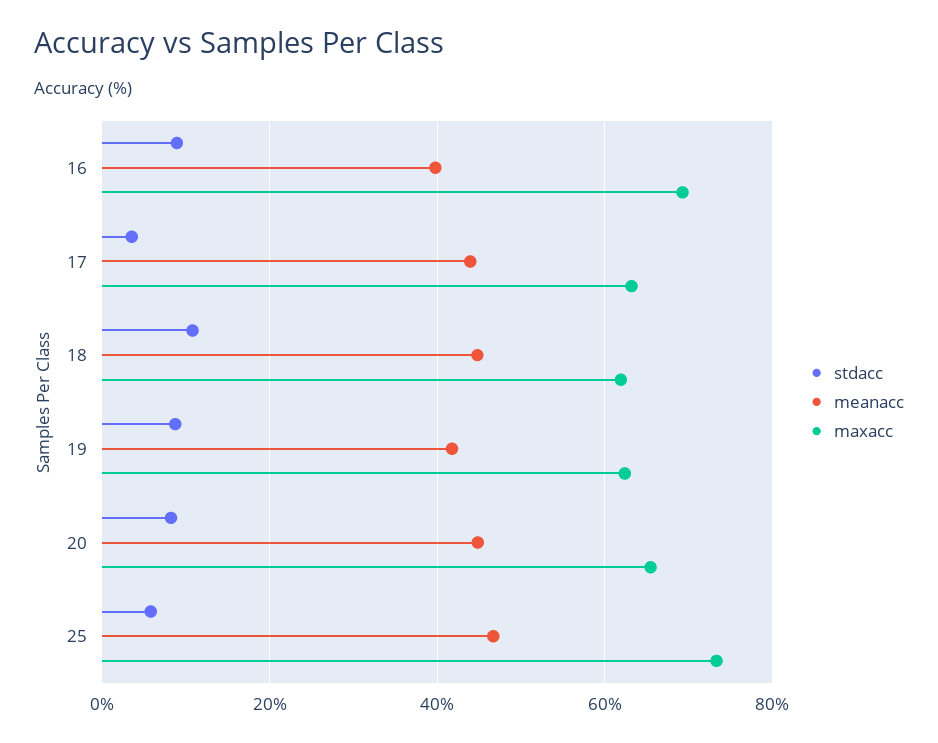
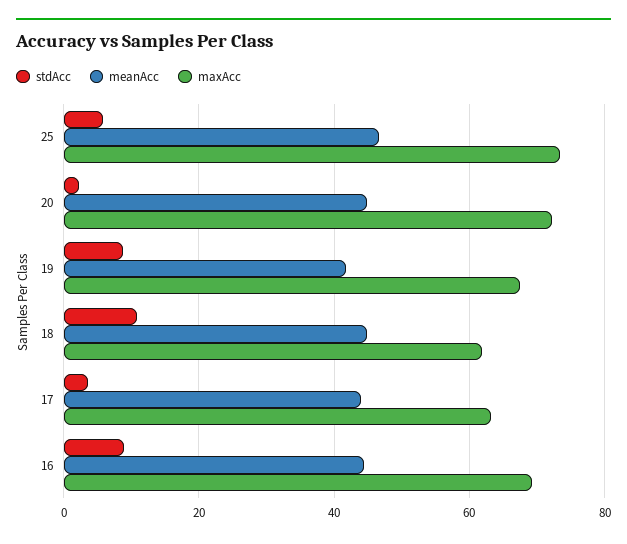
  {
    "stdacc": {
      "16": 8,
      "17": 4,
      "18": 10,
      "19": 8,
-     "20": 8,
+     "20": 2,
      "25": 6
    },
    "meanacc": {
-     "16": 40,
+     "16": 44,
      "17": 44,
      "18": 44,
      "19": 42,
      "20": 44,
      "25": 46
    },
    "maxacc": {
      "16": 70,
      "17": 64,
      "18": 62,
-     "19": 62,
+     "19": 68,
-     "20": 66,
+     "20": 72,
      "25": 74
    }
  }

